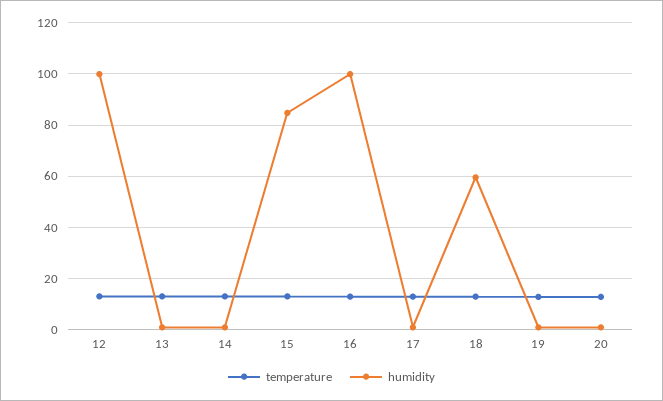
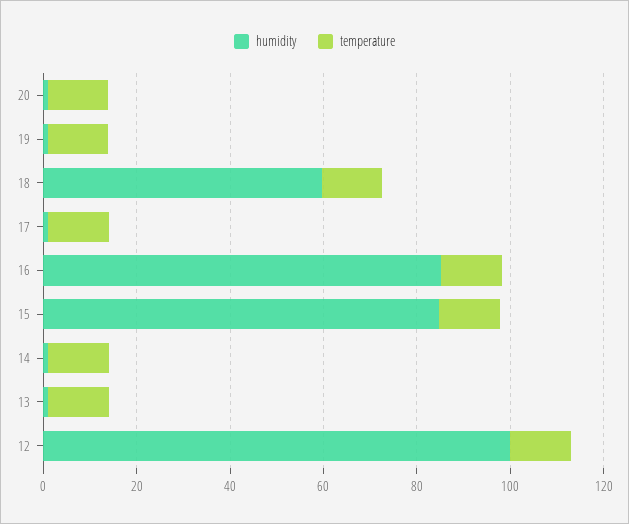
  {
    "temperature": {
      "12": 12.5,
      "13": 12.5,
      "14": 12.5,
      "15": 12.5,
      "16": 12.5,
      "17": 12.5,
      "18": 12.5,
      "19": 12.5,
      "20": 12.5
    },
    "humidity": {
      "12": 100,
      "13": 0,
      "14": 0,
      "15": 85,
-     "16": 100,
+     "16": 85,
      "17": 0,
      "18": 60,
      "19": 0,
      "20": 0
    }
  }

